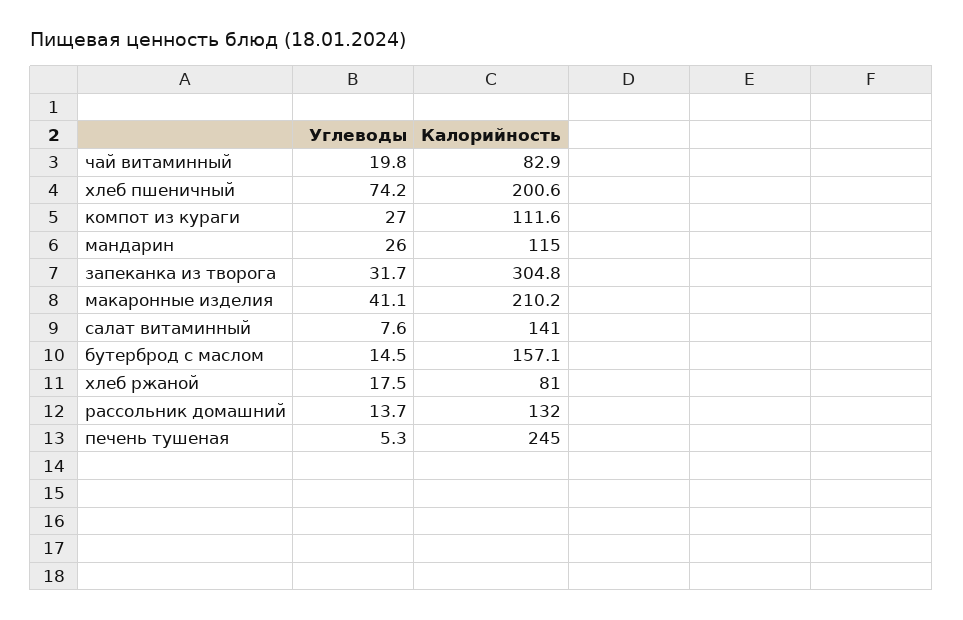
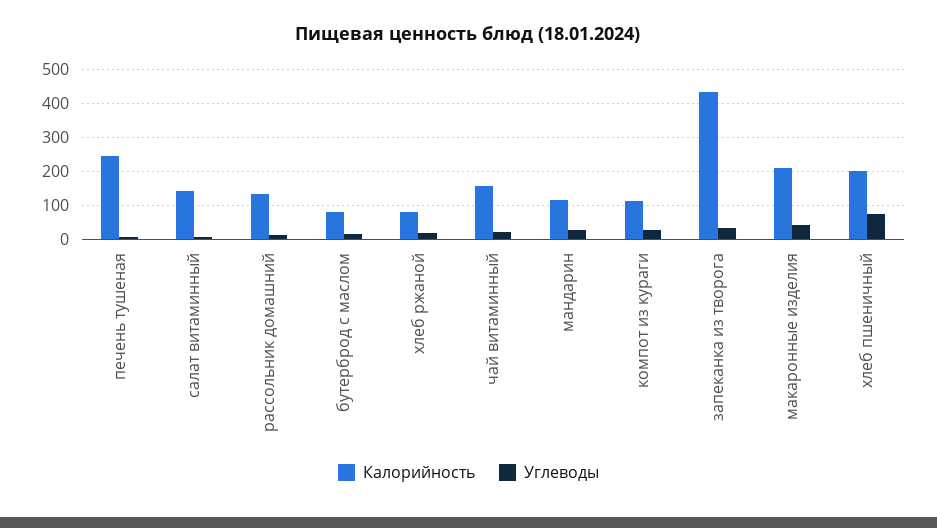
  {
    "Углеводы": {
      "чай витаминный": 19.8,
      "хлеб пшеничный": 74.2,
      "компот из кураги": 27,
      "мандарин": 26,
      "запеканка из творога": 31.7,
      "макаронные изделия": 41.1,
      "салат витаминный": 7.6,
      "бутерброд с маслом": 14.5,
      "хлеб ржаной": 17.5,
      "рассольник домашний": 13.7,
      "печень тушеная": 5.3
    },
    "Калорийность": {
-     "чай витаминный": 82.9,
+     "чай витаминный": 160,
      "хлеб пшеничный": 200.6,
      "компот из кураги": 111.6,
      "мандарин": 115,
-     "запеканка из творога": 304.8,
+     "запеканка из творога": 440,
      "макаронные изделия": 210.2,
      "салат витаминный": 141,
-     "бутерброд с маслом": 157.1,
+     "бутерброд с маслом": 80,
      "хлеб ржаной": 81,
      "рассольник домашний": 132,
      "печень тушеная": 245
    }
  }

